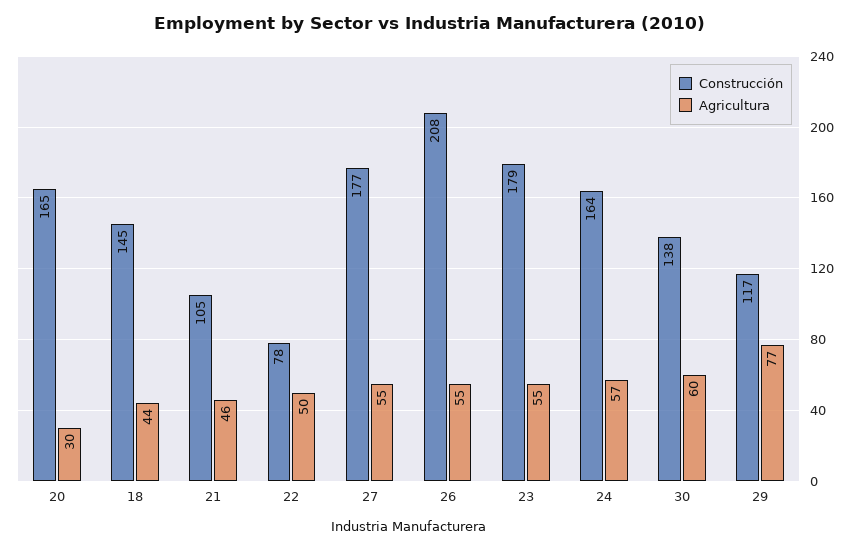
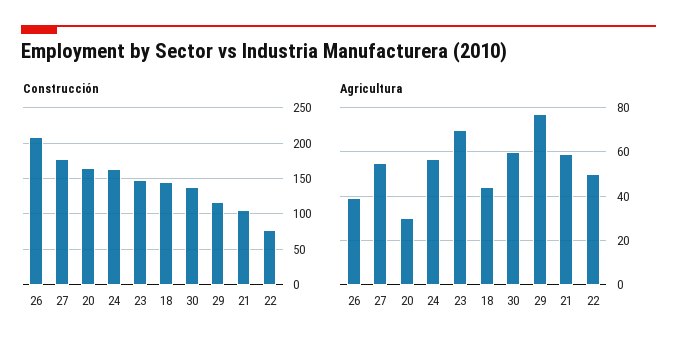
  {
    "Construcción": {
      "20": 165,
      "18": 145,
      "21": 105,
      "22": 78,
      "27": 177,
      "26": 208,
-     "23": 179,
+     "23": 150,
      "24": 164,
      "30": 138,
      "29": 117
    },
    "Agricultura": {
      "20": 30,
      "18": 44,
-     "21": 46,
+     "21": 60,
      "22": 50,
      "27": 55,
-     "26": 55,
+     "26": 40,
-     "23": 55,
+     "23": 70,
      "24": 57,
      "30": 60,
      "29": 77
    }
  }

